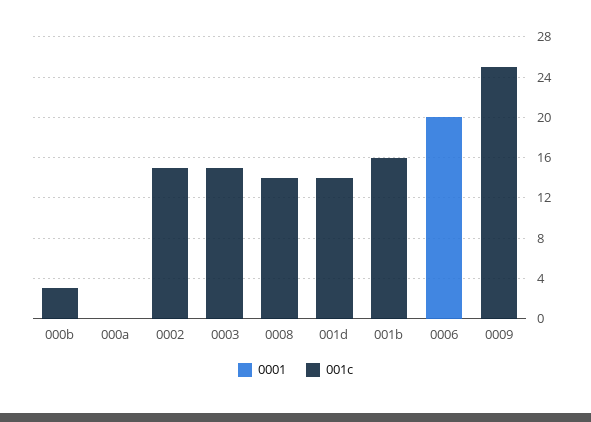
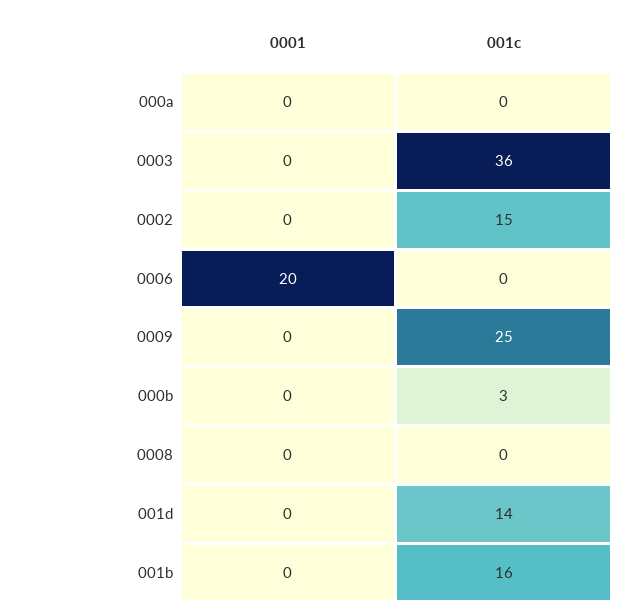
  {
    "0001": {
      "000b": 0,
      "000a": 0,
      "0002": 0,
      "0003": 0,
      "0008": 0,
      "001d": 0,
      "001b": 0,
      "0006": 20,
      "0009": 0
    },
    "001c": {
      "000b": 3,
      "000a": 0,
      "0002": 15,
-     "0003": 15,
+     "0003": 36,
-     "0008": 14,
+     "0008": 0,
      "001d": 14,
      "001b": 16,
      "0006": 0,
      "0009": 25
    }
  }

